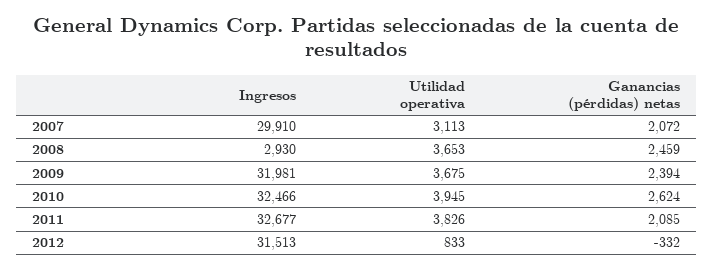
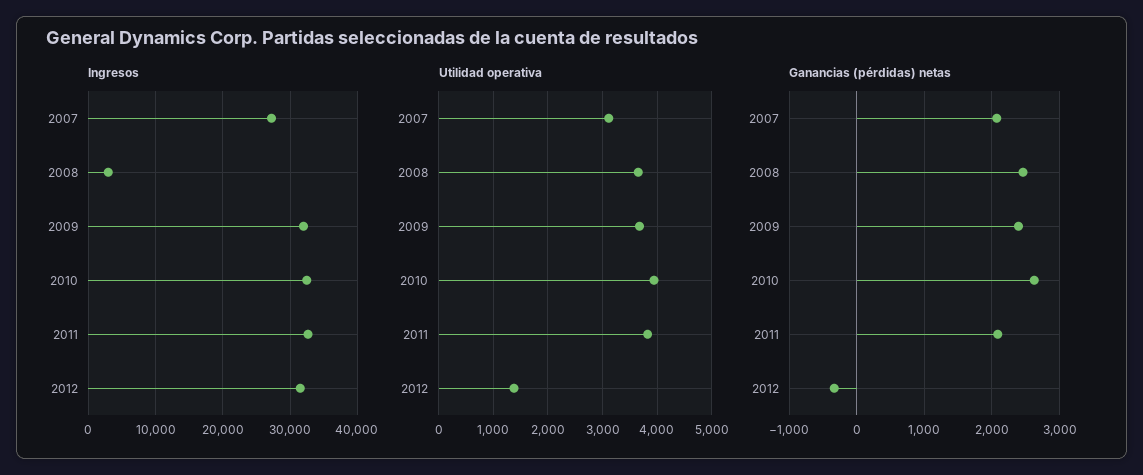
  {
    "Ingresos": {
-     "2007": 29910,
+     "2007": 27000,
      "2008": 2930,
      "2009": 31981,
      "2010": 32466,
      "2011": 32677,
      "2012": 31513
    },
    "Utilidad operativa": {
      "2007": 3113,
      "2008": 3653,
      "2009": 3675,
      "2010": 3945,
      "2011": 3826,
-     "2012": 833
+     "2012": 1400
    },
    "Ganancias (pérdidas) netas": {
      "2007": 2072,
      "2008": 2459,
      "2009": 2394,
      "2010": 2624,
      "2011": 2085,
      "2012": -332
    }
  }

